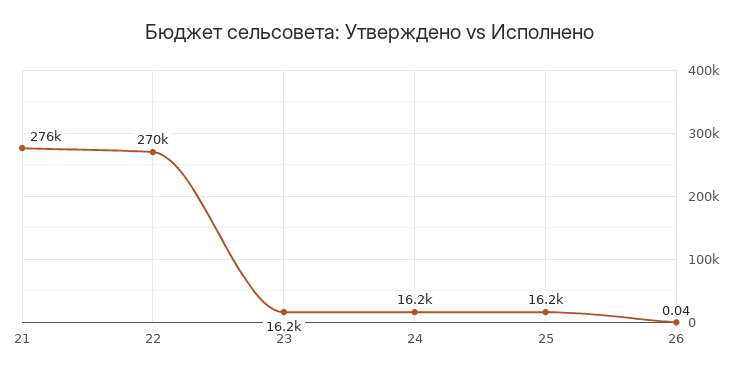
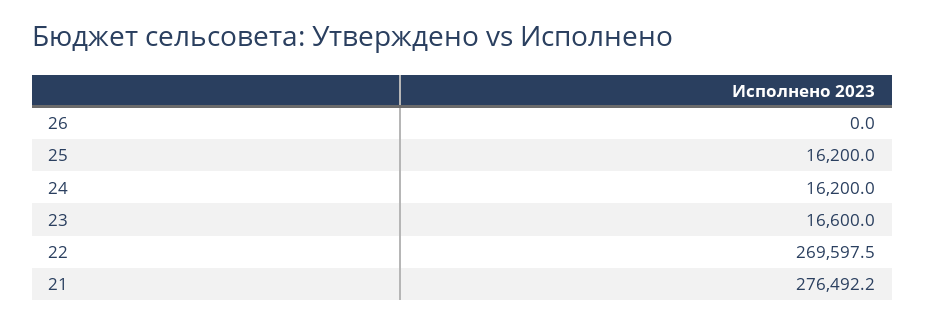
  {
    "21": 276492.2,
    "22": 269597.5,
-   "23": 16200,
+   "23": 16600,
    "24": 16200,
    "25": 16200,
-   "26": 0.04
+   "26": 0
  }

